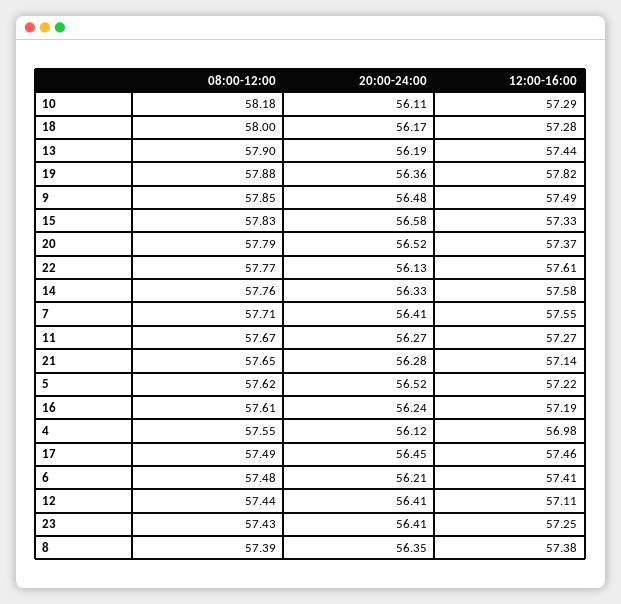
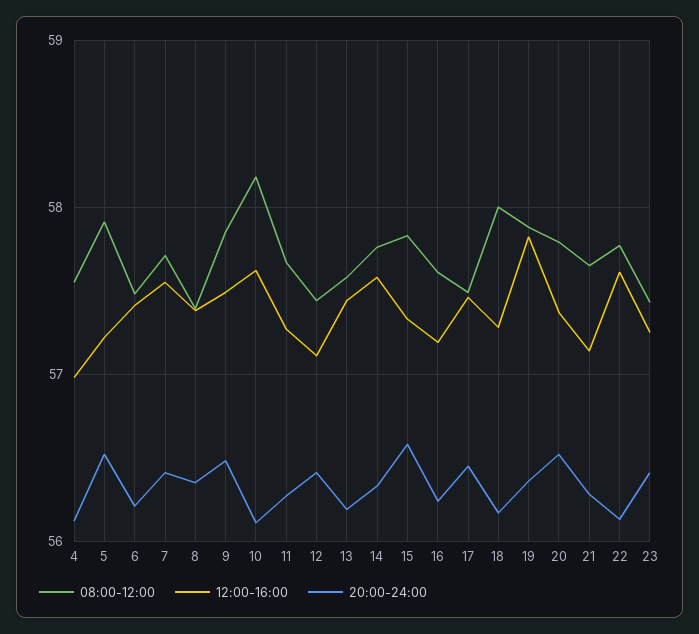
  {
    "08:00-12:00": {
      "10": 58.18,
      "18": 58,
-     "13": 57.9,
+     "13": 57.6,
      "19": 57.88,
      "9": 57.85,
      "15": 57.83,
      "20": 57.79,
      "22": 57.77,
      "14": 57.76,
      "7": 57.71,
      "11": 57.67,
      "21": 57.65,
-     "5": 57.62,
+     "5": 57.9,
      "16": 57.61,
      "4": 57.55,
      "17": 57.49,
      "6": 57.48,
      "12": 57.44,
      "23": 57.43,
      "8": 57.39
    },
    "20:00-24:00": {
      "10": 56.11,
      "18": 56.17,
      "13": 56.19,
      "19": 56.36,
      "9": 56.48,
      "15": 56.58,
      "20": 56.52,
      "22": 56.13,
      "14": 56.33,
      "7": 56.41,
      "11": 56.27,
      "21": 56.28,
      "5": 56.52,
      "16": 56.24,
      "4": 56.12,
      "17": 56.45,
      "6": 56.21,
      "12": 56.41,
      "23": 56.41,
      "8": 56.35
    },
    "12:00-16:00": {
-     "10": 57.29,
+     "10": 57.6,
      "18": 57.28,
      "13": 57.44,
      "19": 57.82,
      "9": 57.49,
      "15": 57.33,
      "20": 57.37,
      "22": 57.61,
      "14": 57.58,
      "7": 57.55,
      "11": 57.27,
      "21": 57.14,
      "5": 57.22,
      "16": 57.19,
      "4": 56.98,
      "17": 57.46,
      "6": 57.41,
      "12": 57.11,
      "23": 57.25,
      "8": 57.38
    }
  }

